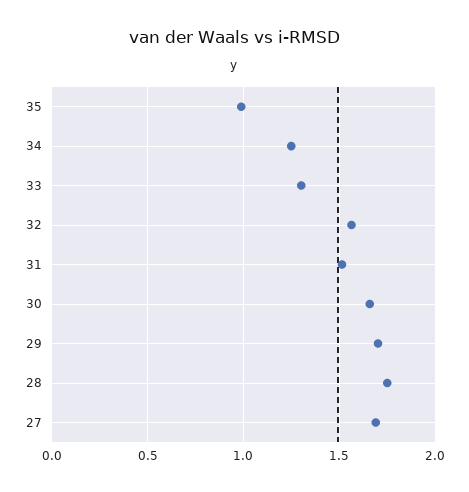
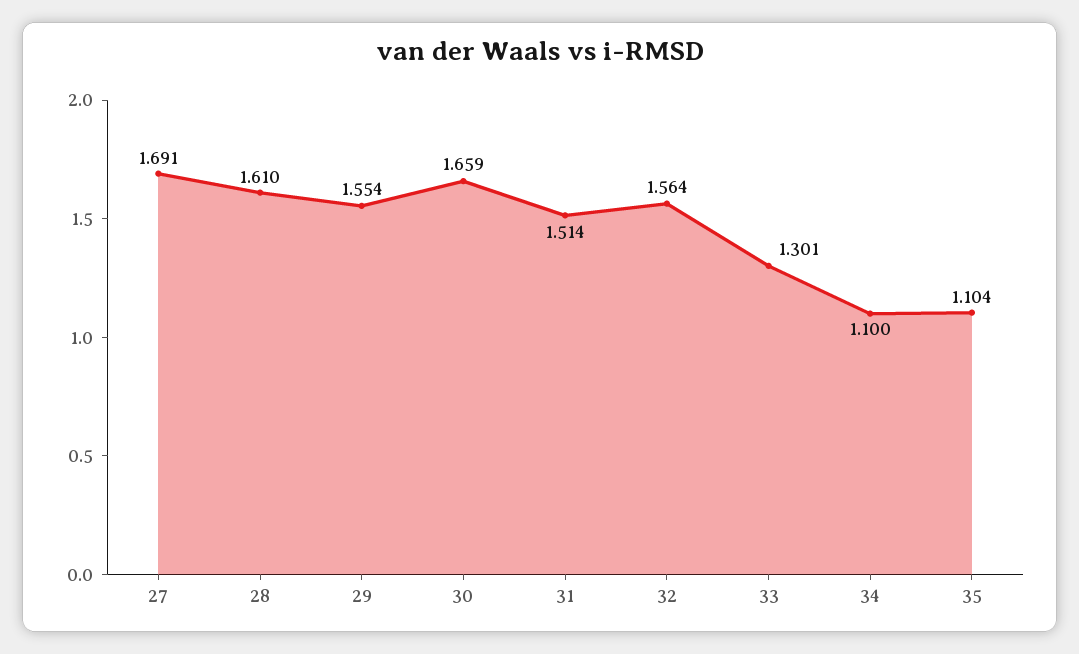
  {
-   "35": 1,
+   "35": 1.104,
-   "34": 1.25,
+   "34": 1.1,
    "33": 1.301,
    "32": 1.564,
    "31": 1.514,
    "30": 1.659,
-   "29": 1.7,
+   "29": 1.554,
-   "28": 1.75,
+   "28": 1.61,
    "27": 1.691
  }

